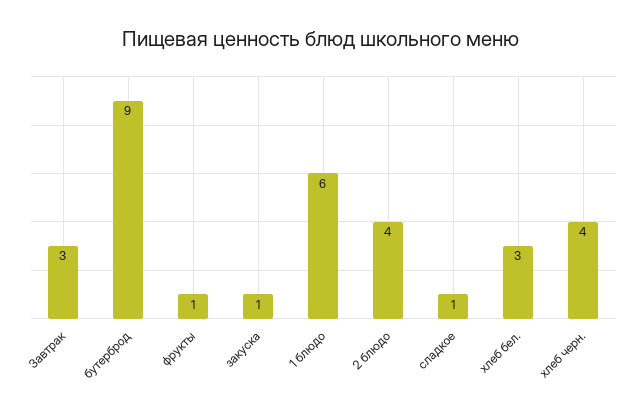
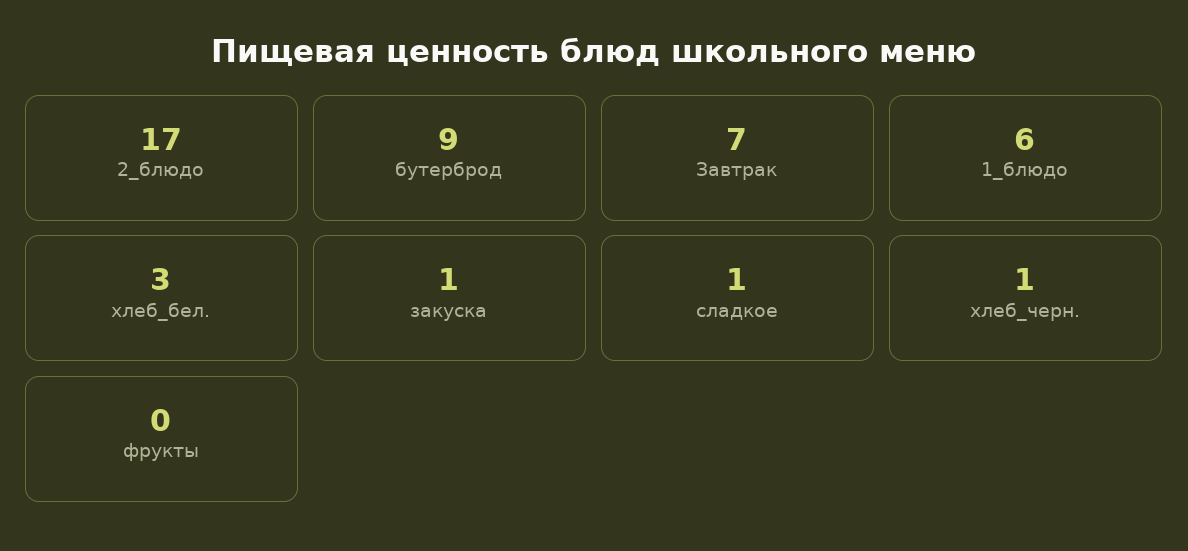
  {
-   "Завтрак": 3,
+   "Завтрак": 7,
    "бутерброд": 9,
-   "фрукты": 1,
+   "фрукты": 0,
    "закуска": 1,
    "1 блюдо": 6,
-   "2 блюдо": 4,
+   "2 блюдо": 17,
    "сладкое": 1,
    "хлеб бел.": 3,
-   "хлеб черн.": 4
+   "хлеб черн.": 1
  }

